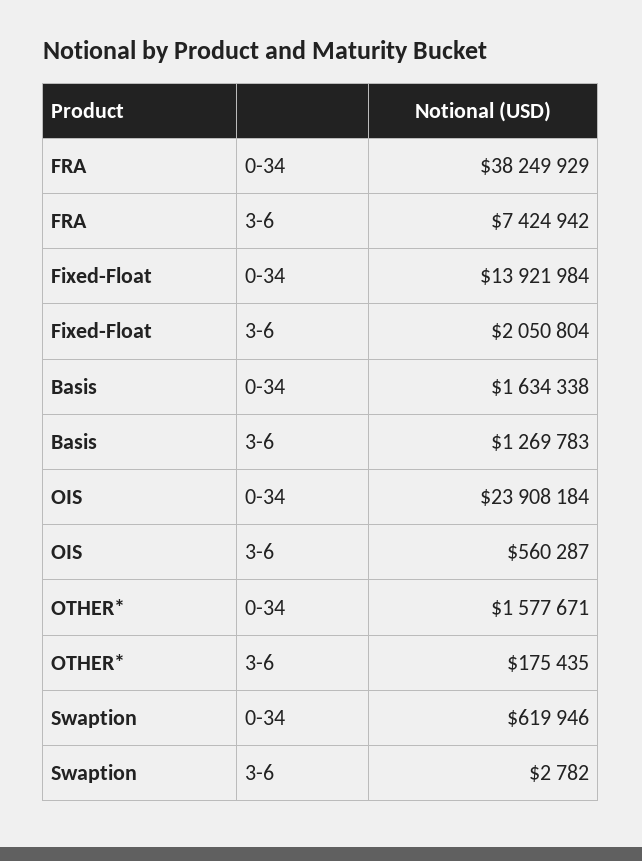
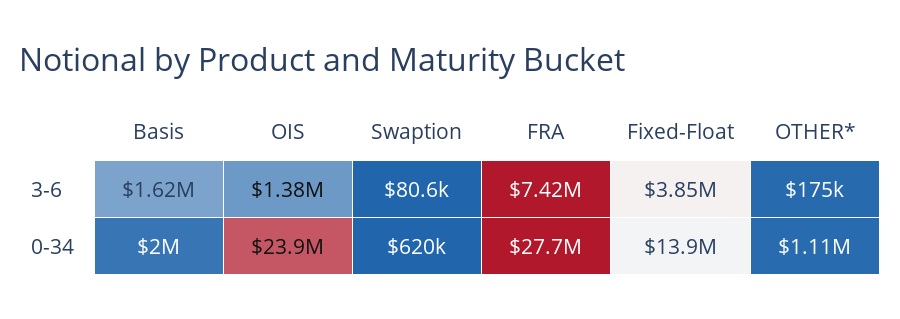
  {
    "FRA": {
-     "0-34": 38249929,
+     "0-34": 27700000,
      "3-6": 7424942
    },
    "Fixed-Float": {
      "0-34": 13921984,
-     "3-6": 2050804
+     "3-6": 3850000
    },
    "Basis": {
-     "0-34": 1634338,
+     "0-34": 2000000,
-     "3-6": 1269783
+     "3-6": 1620000
    },
    "OIS": {
      "0-34": 23908184,
-     "3-6": 560287
+     "3-6": 1380000
    },
    "OTHER*": {
-     "0-34": 1577671,
+     "0-34": 1110000,
      "3-6": 175435
    },
    "Swaption": {
      "0-34": 619946,
-     "3-6": 2782
+     "3-6": 80600
    }
  }

